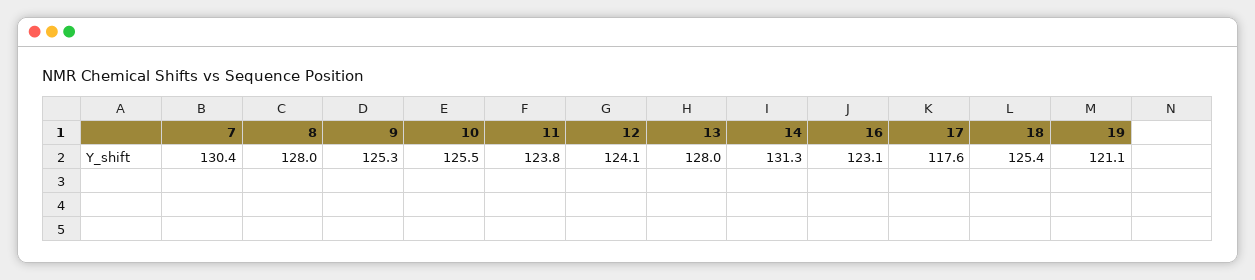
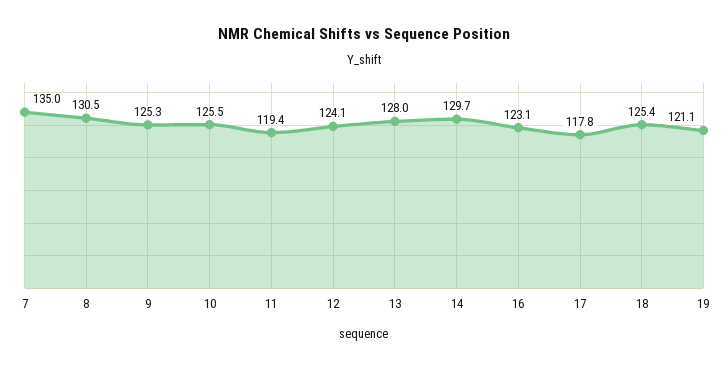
  {
-   "7": 130.4,
+   "7": 135,
-   "8": 128,
+   "8": 130.5,
    "9": 125.3,
    "10": 125.5,
-   "11": 123.8,
+   "11": 119.4,
    "12": 124.1,
    "13": 128,
-   "14": 131.3,
+   "14": 129.7,
    "16": 123.1,
-   "17": 117.6,
+   "17": 117.8,
    "18": 125.4,
    "19": 121.1
  }

